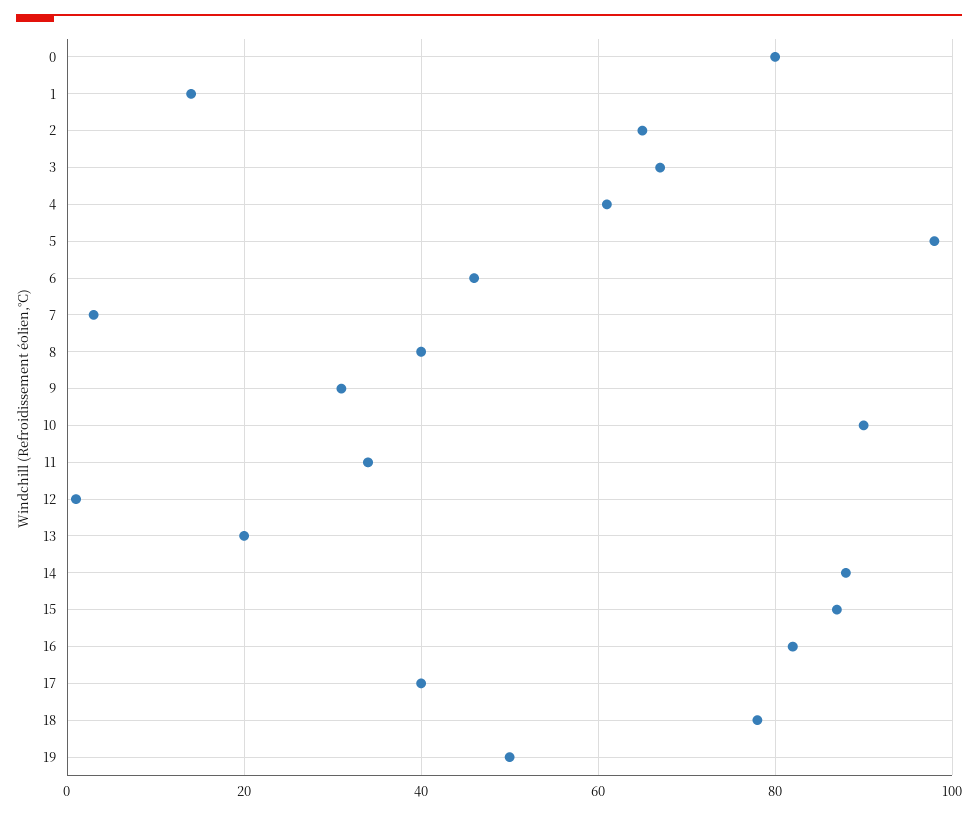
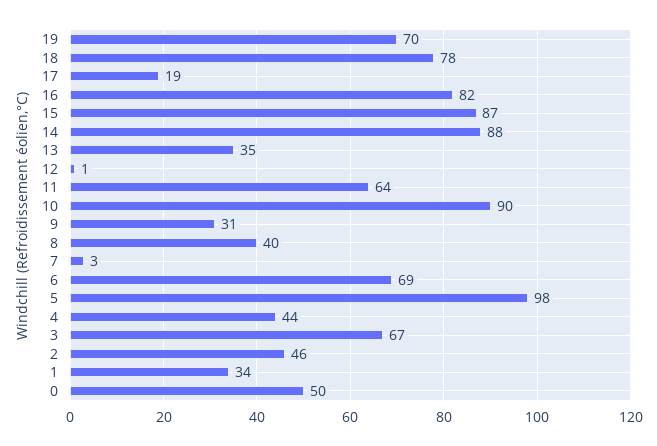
  {
-   "0": 80,
+   "0": 50,
-   "1": 15,
+   "1": 34,
-   "2": 65,
+   "2": 46,
    "3": 67,
-   "4": 60,
+   "4": 44,
    "5": 98,
-   "6": 45,
+   "6": 69,
    "7": 3,
    "8": 40,
    "9": 31,
    "10": 90,
-   "11": 35,
+   "11": 64,
    "12": 1,
-   "13": 20,
+   "13": 35,
    "14": 88,
    "15": 87,
    "16": 82,
-   "17": 40,
+   "17": 19,
    "18": 78,
-   "19": 50
+   "19": 70
  }

